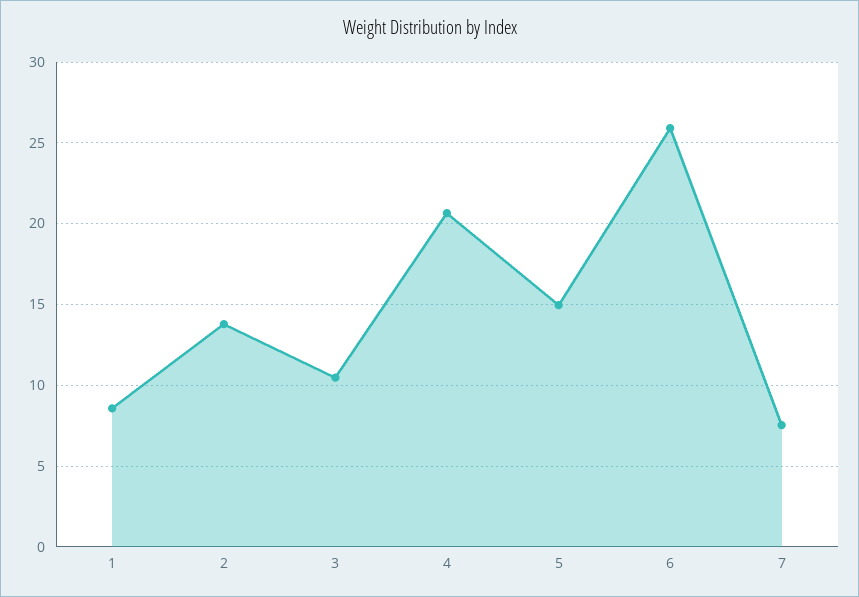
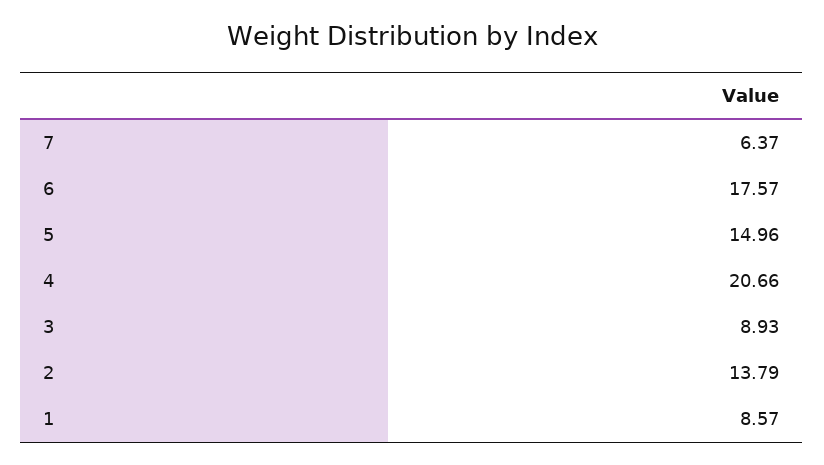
  {
    "1": 8.57,
    "2": 13.79,
-   "3": 10.5,
+   "3": 8.93,
    "4": 20.66,
    "5": 14.96,
-   "6": 26,
+   "6": 17.57,
-   "7": 7.5
+   "7": 6.37
  }

